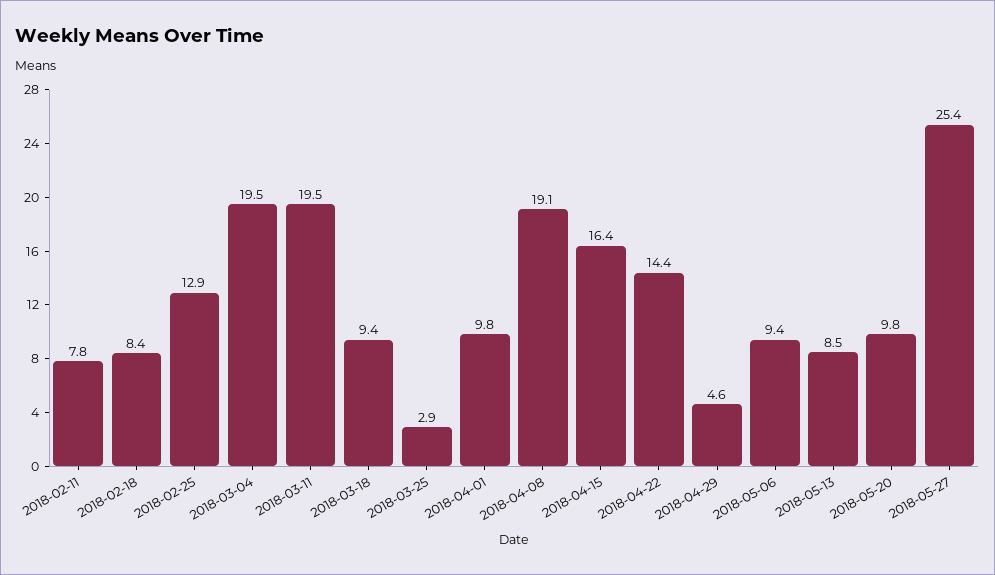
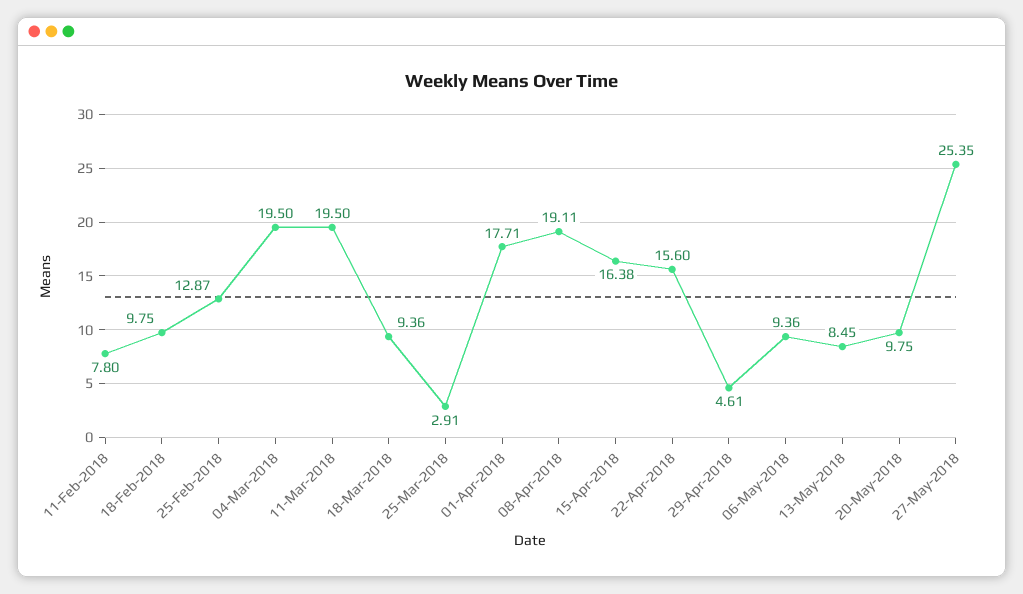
  {
    "2018-02-11": 7.8,
-   "2018-02-18": 8.4,
+   "2018-02-18": 9.75,
    "2018-02-25": 12.87,
    "2018-03-04": 19.5,
    "2018-03-11": 19.5,
    "2018-03-18": 9.36,
    "2018-03-25": 2.91,
-   "2018-04-01": 9.8,
+   "2018-04-01": 17.71,
    "2018-04-08": 19.11,
    "2018-04-15": 16.38,
-   "2018-04-22": 14.4,
+   "2018-04-22": 15.6,
    "2018-04-29": 4.61,
    "2018-05-06": 9.36,
    "2018-05-13": 8.45,
    "2018-05-20": 9.75,
    "2018-05-27": 25.35
  }

